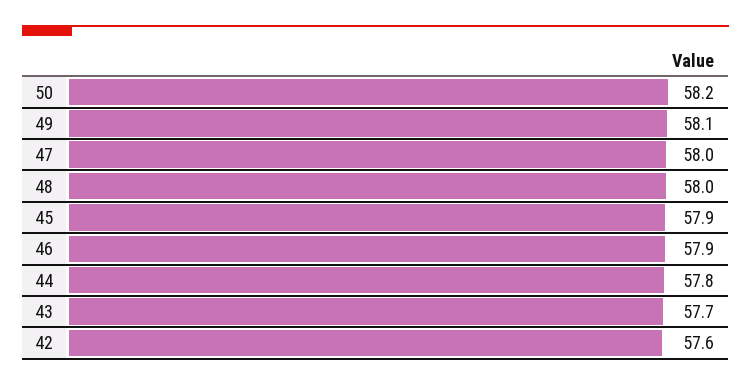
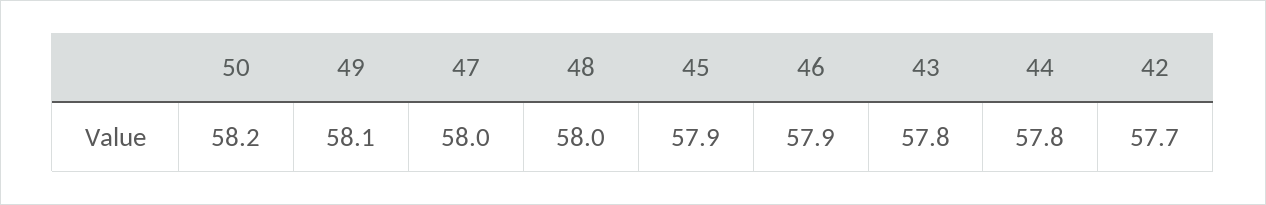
  {
    "50": 58.2,
    "49": 58.1,
    "47": 58,
    "48": 58,
    "45": 57.9,
    "46": 57.9,
    "44": 57.8,
-   "43": 57.7,
+   "43": 57.8,
-   "42": 57.6
+   "42": 57.7
  }

